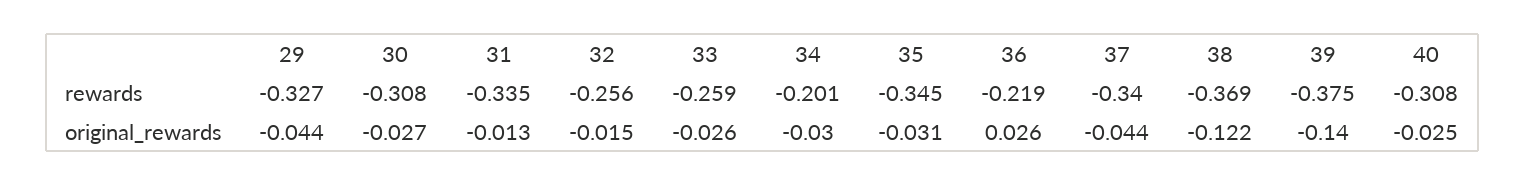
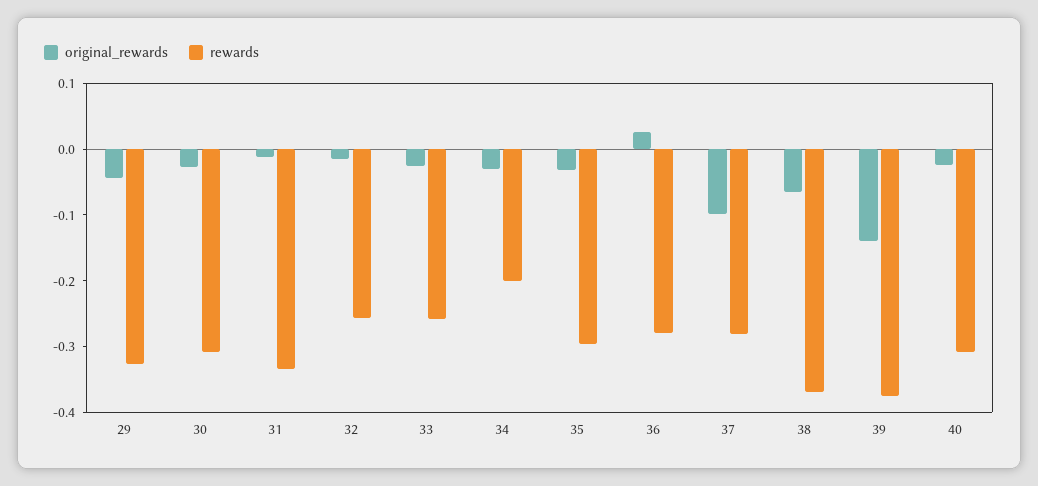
  {
    "rewards": {
      "29": -0.327,
      "30": -0.308,
      "31": -0.335,
      "32": -0.256,
      "33": -0.259,
      "34": -0.201,
-     "35": -0.345,
+     "35": -0.3,
-     "36": -0.219,
+     "36": -0.28,
-     "37": -0.34,
+     "37": -0.28,
      "38": -0.369,
      "39": -0.375,
      "40": -0.308
    },
    "original_rewards": {
      "29": -0.044,
      "30": -0.027,
      "31": -0.013,
      "32": -0.015,
      "33": -0.026,
      "34": -0.03,
      "35": -0.031,
      "36": 0.026,
-     "37": -0.044,
+     "37": -0.1,
-     "38": -0.122,
+     "38": -0.06,
      "39": -0.14,
      "40": -0.025
    }
  }

